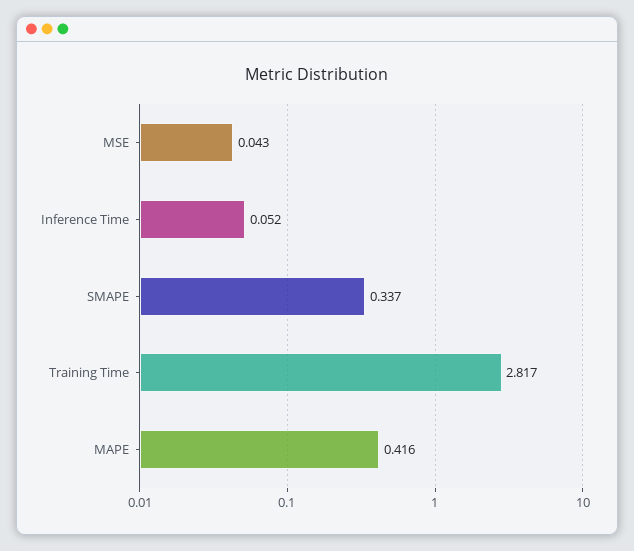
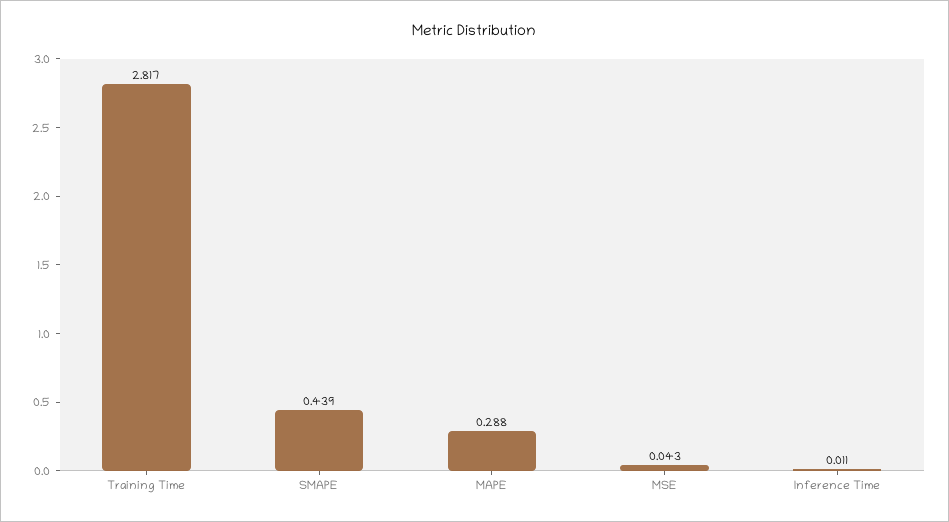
  {
    "MSE": 0.043,
-   "Inference Time": 0.052,
+   "Inference Time": 0.011,
-   "SMAPE": 0.337,
+   "SMAPE": 0.439,
    "Training Time": 2.817,
-   "MAPE": 0.416
+   "MAPE": 0.288
  }

